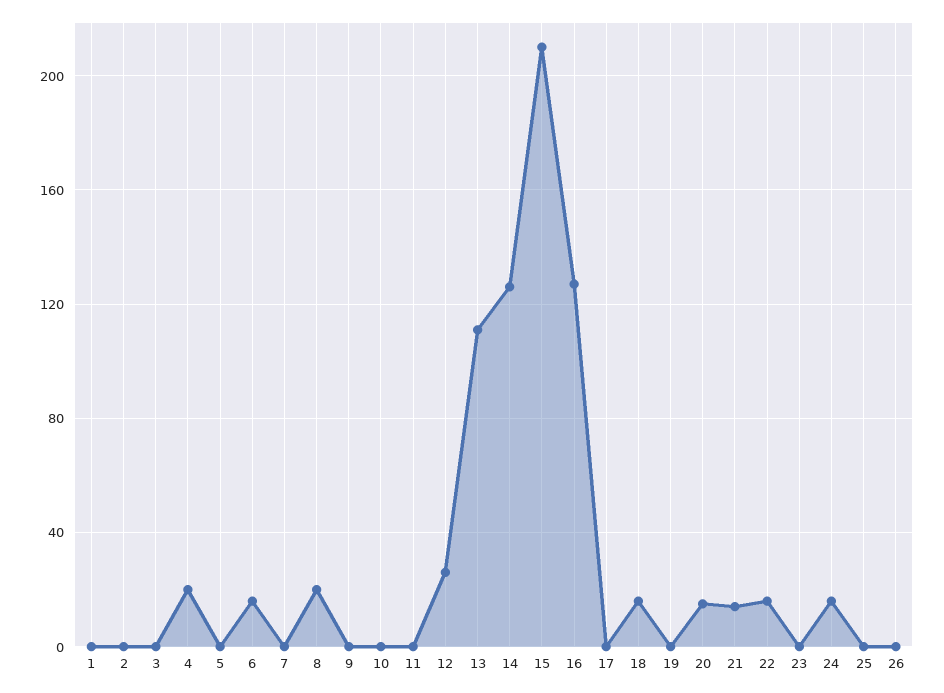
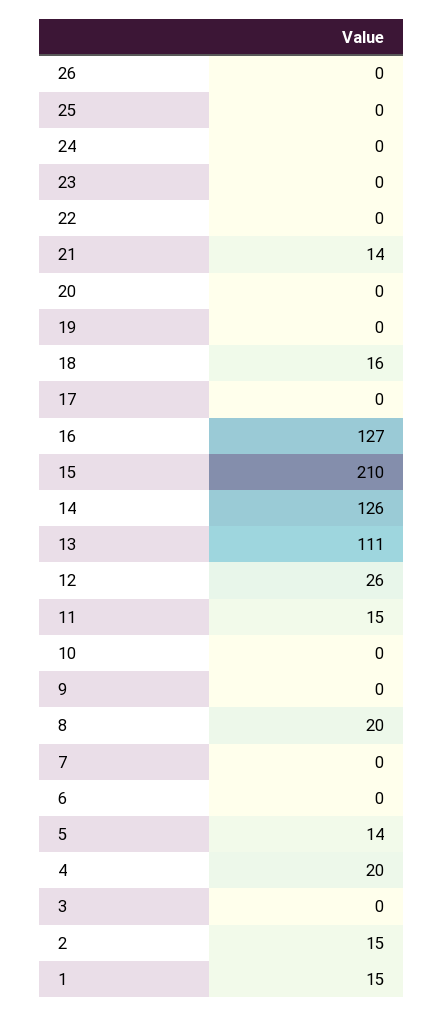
  {
-   "1": 0,
+   "1": 15,
-   "2": 0,
+   "2": 15,
    "3": 0,
    "4": 20,
-   "5": 0,
+   "5": 14,
-   "6": 15,
+   "6": 0,
    "7": 0,
    "8": 20,
    "9": 0,
    "10": 0,
-   "11": 0,
+   "11": 15,
    "12": 26,
    "13": 111,
    "14": 126,
    "15": 210,
    "16": 127,
    "17": 0,
    "18": 16,
    "19": 0,
-   "20": 15,
+   "20": 0,
    "21": 14,
-   "22": 15,
+   "22": 0,
    "23": 0,
-   "24": 15,
+   "24": 0,
    "25": 0,
    "26": 0
  }

